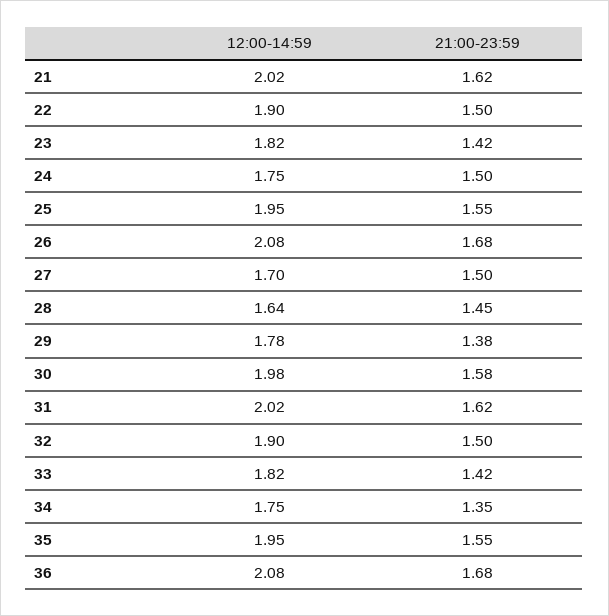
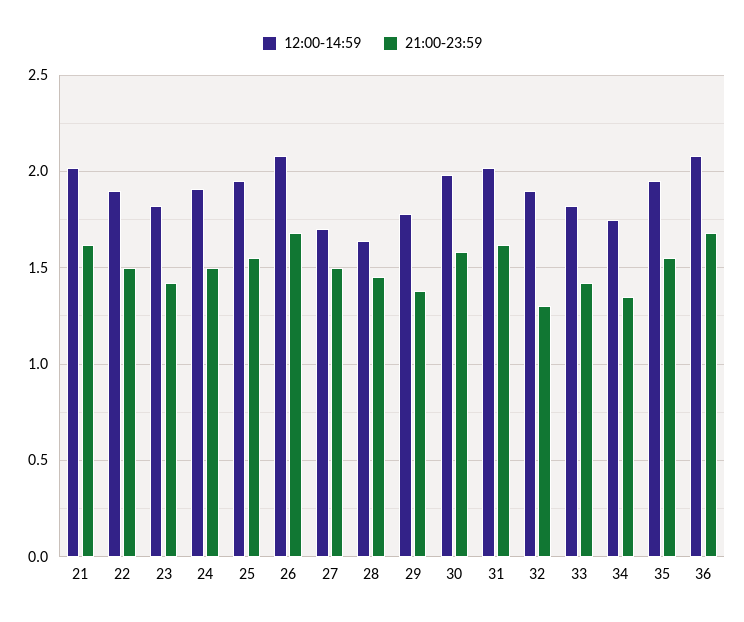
  {
    "12:00-14:59": {
      "21": 2.02,
      "22": 1.9,
      "23": 1.82,
-     "24": 1.75,
+     "24": 1.9,
      "25": 1.95,
      "26": 2.08,
      "27": 1.7,
      "28": 1.64,
      "29": 1.78,
      "30": 1.98,
      "31": 2.02,
      "32": 1.9,
      "33": 1.82,
      "34": 1.75,
      "35": 1.95,
      "36": 2.08
    },
    "21:00-23:59": {
      "21": 1.62,
      "22": 1.5,
      "23": 1.42,
      "24": 1.5,
      "25": 1.55,
      "26": 1.68,
      "27": 1.5,
      "28": 1.45,
      "29": 1.38,
      "30": 1.58,
      "31": 1.62,
-     "32": 1.5,
+     "32": 1.3,
      "33": 1.42,
      "34": 1.35,
      "35": 1.55,
      "36": 1.68
    }
  }

